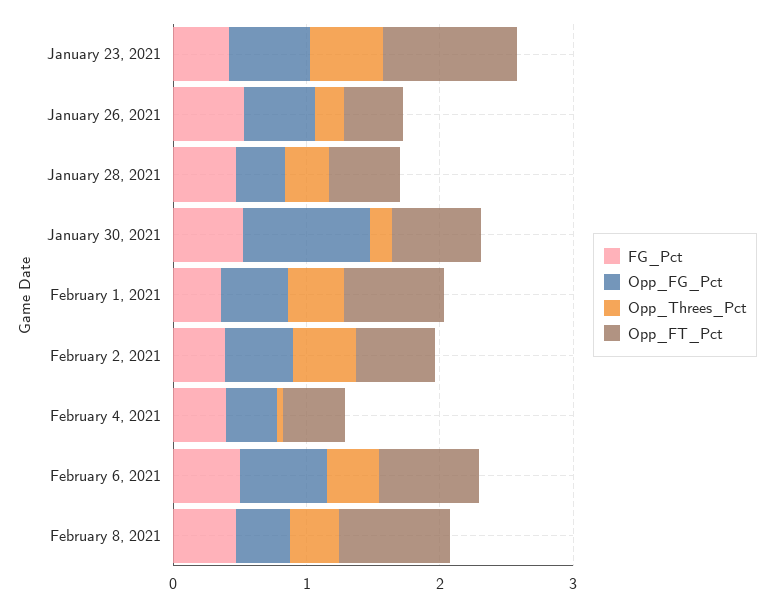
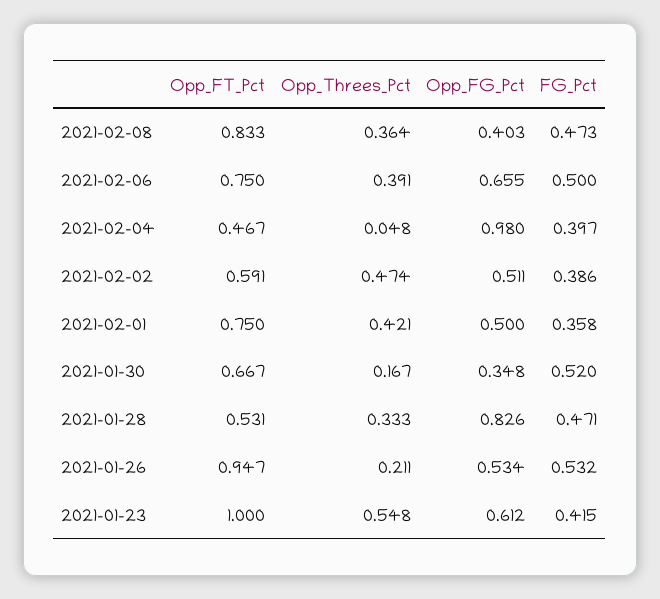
  {
    "FG_Pct": {
      "January 23, 2021": 0.415,
      "January 26, 2021": 0.532,
      "January 28, 2021": 0.471,
      "January 30, 2021": 0.52,
      "February 1, 2021": 0.358,
      "February 2, 2021": 0.386,
      "February 4, 2021": 0.397,
      "February 6, 2021": 0.5,
      "February 8, 2021": 0.473
    },
    "Opp_FG_Pct": {
      "January 23, 2021": 0.612,
      "January 26, 2021": 0.534,
-     "January 28, 2021": 0.4,
+     "January 28, 2021": 0.826,
-     "January 30, 2021": 1,
+     "January 30, 2021": 0.348,
      "February 1, 2021": 0.5,
      "February 2, 2021": 0.511,
-     "February 4, 2021": 0.4,
+     "February 4, 2021": 0.98,
      "February 6, 2021": 0.655,
      "February 8, 2021": 0.403
    },
    "Opp_Threes_Pct": {
      "January 23, 2021": 0.548,
      "January 26, 2021": 0.211,
      "January 28, 2021": 0.333,
      "January 30, 2021": 0.167,
      "February 1, 2021": 0.421,
      "February 2, 2021": 0.474,
      "February 4, 2021": 0.048,
      "February 6, 2021": 0.391,
      "February 8, 2021": 0.364
    },
    "Opp_FT_Pct": {
      "January 23, 2021": 1,
-     "January 26, 2021": 0.4,
+     "January 26, 2021": 0.947,
      "January 28, 2021": 0.531,
      "January 30, 2021": 0.667,
      "February 1, 2021": 0.75,
      "February 2, 2021": 0.591,
      "February 4, 2021": 0.467,
      "February 6, 2021": 0.75,
      "February 8, 2021": 0.833
    }
  }

